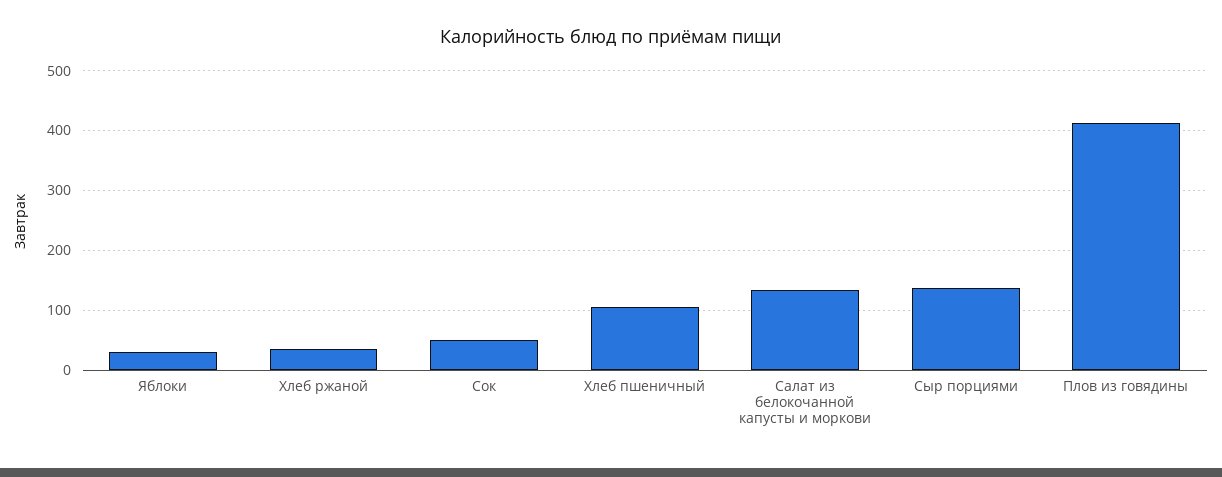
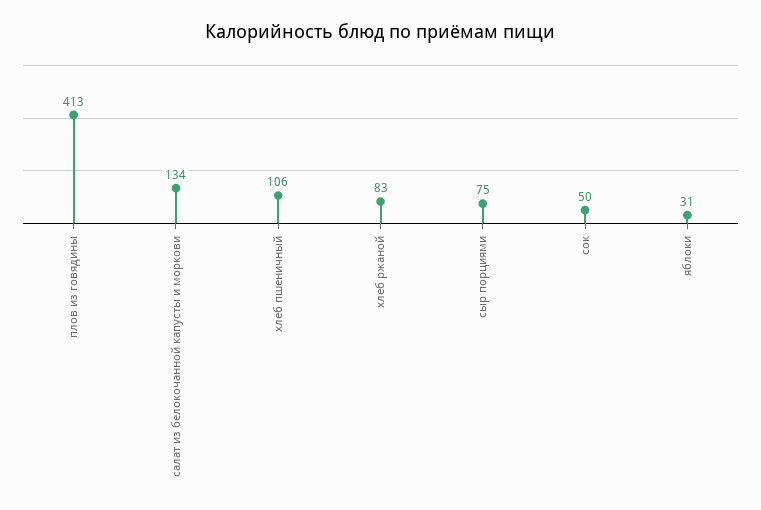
  {
    "Яблоки": 31,
-   "Хлеб ржаной": 40,
+   "Хлеб ржаной": 83,
    "Сок": 50,
    "Хлеб пшеничный": 106,
    "Салат из белокочанной капусты и моркови": 134,
-   "Сыр порциями": 140,
+   "Сыр порциями": 75,
    "Плов из говядины": 413
  }

